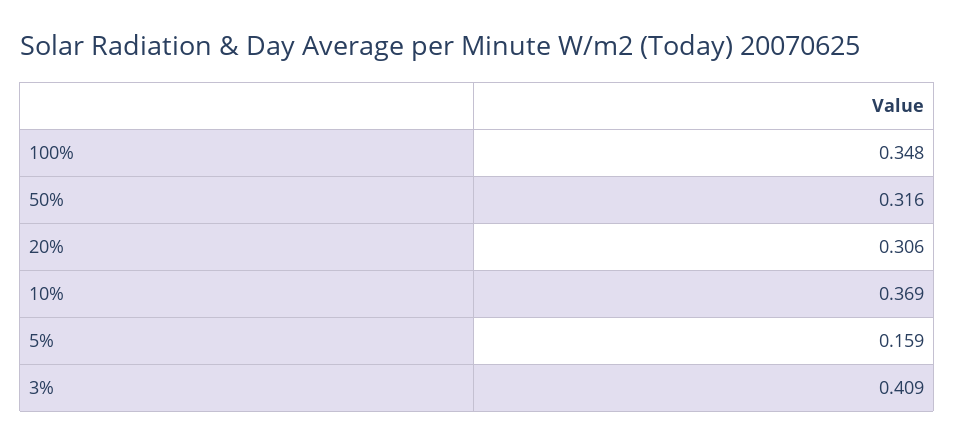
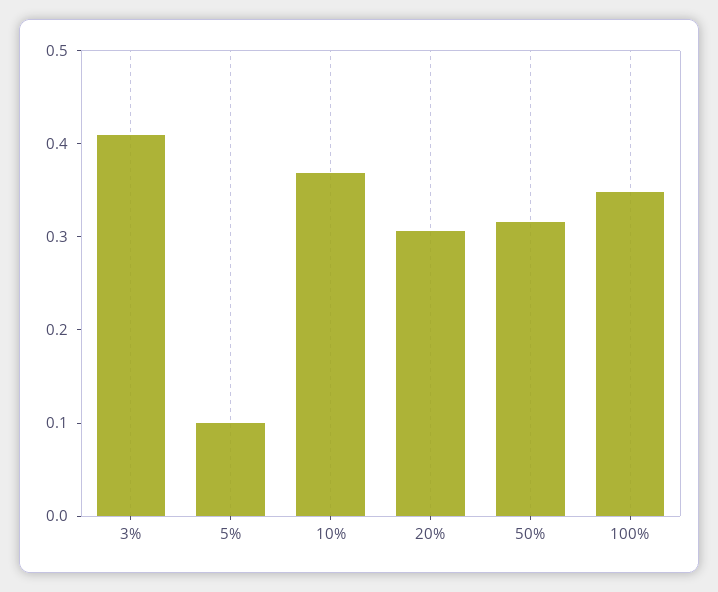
  {
    "100%": 0.348,
    "50%": 0.316,
    "20%": 0.306,
    "10%": 0.369,
-   "5%": 0.159,
+   "5%": 0.1,
    "3%": 0.409
  }

